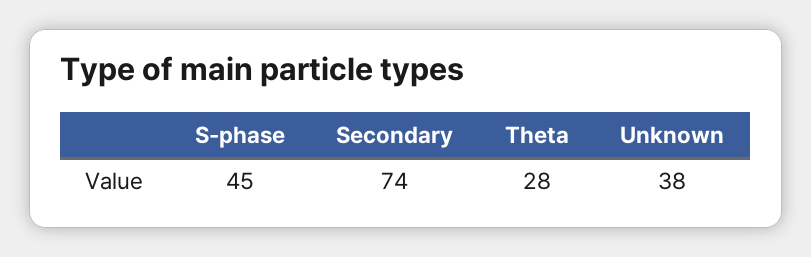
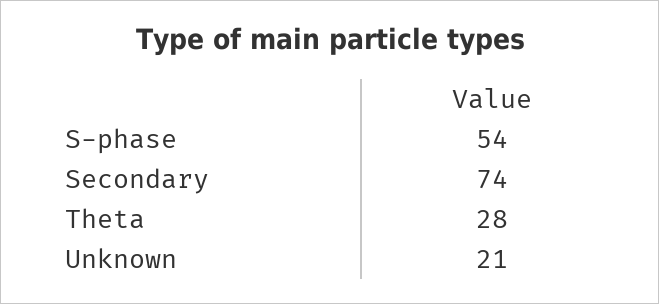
  {
-   "S-phase": 45,
+   "S-phase": 54,
    "Secondary": 74,
    "Theta": 28,
-   "Unknown": 38
+   "Unknown": 21
  }

